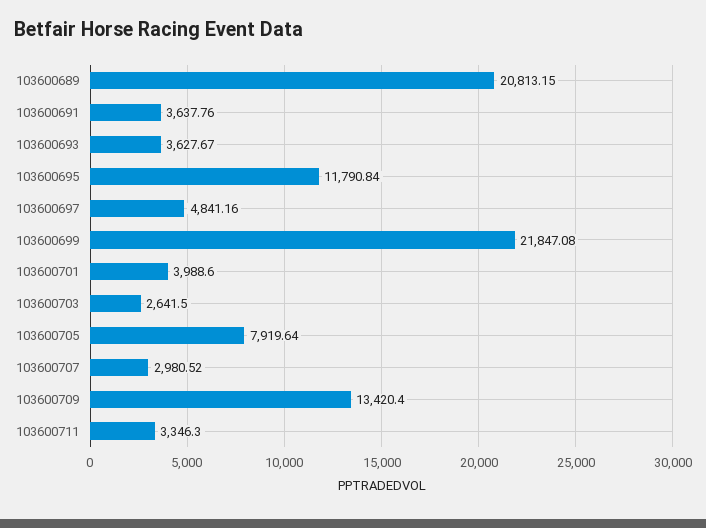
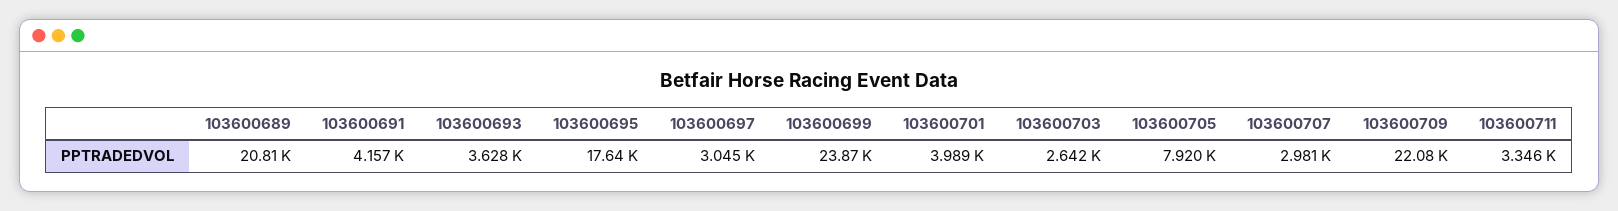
  {
    "103600689": 20813.15,
-   "103600691": 3637.76,
+   "103600691": 4157,
    "103600693": 3627.67,
-   "103600695": 11790.84,
+   "103600695": 17640,
-   "103600697": 4841.16,
+   "103600697": 3045,
-   "103600699": 21847.08,
+   "103600699": 23870,
    "103600701": 3988.6,
    "103600703": 2641.5,
    "103600705": 7919.64,
    "103600707": 2980.52,
-   "103600709": 13420.4,
+   "103600709": 22080,
    "103600711": 3346.3
  }

